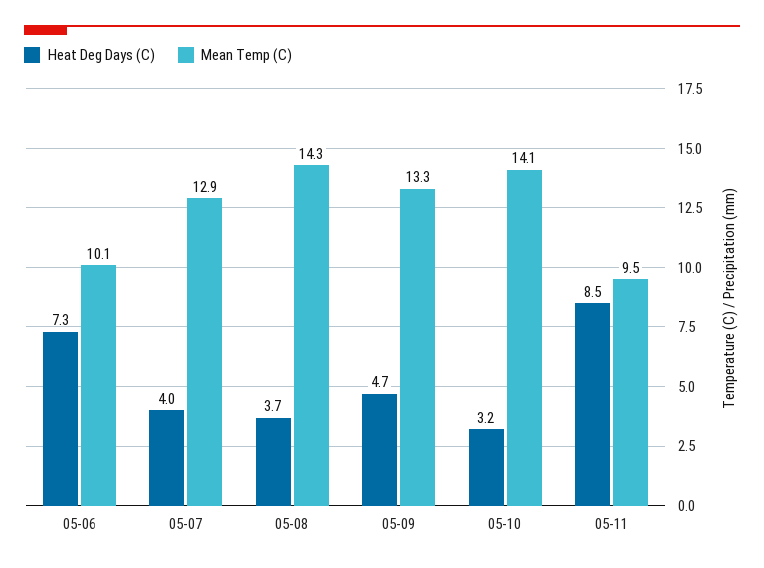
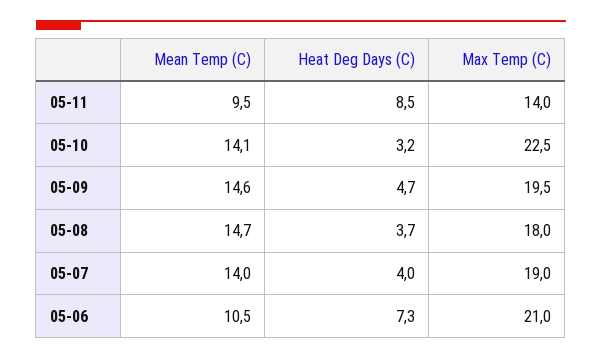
  {
    "Heat Deg Days (C)": {
      "05-06": 7.3,
      "05-07": 4,
      "05-08": 3.7,
      "05-09": 4.7,
      "05-10": 3.2,
      "05-11": 8.5
    },
    "Mean Temp (C)": {
-     "05-06": 10.1,
+     "05-06": 10.5,
-     "05-07": 12.9,
+     "05-07": 14,
-     "05-08": 14.3,
+     "05-08": 14.7,
-     "05-09": 13.3,
+     "05-09": 14.6,
      "05-10": 14.1,
      "05-11": 9.5
-   }
+   },
+   "Max Temp (C)": {
+     "05-11": 14,
+     "05-10": 22.5,
+     "05-09": 19.5,
+     "05-08": 18,
+     "05-07": 19,
+     "05-06": 21
+   }
  }

